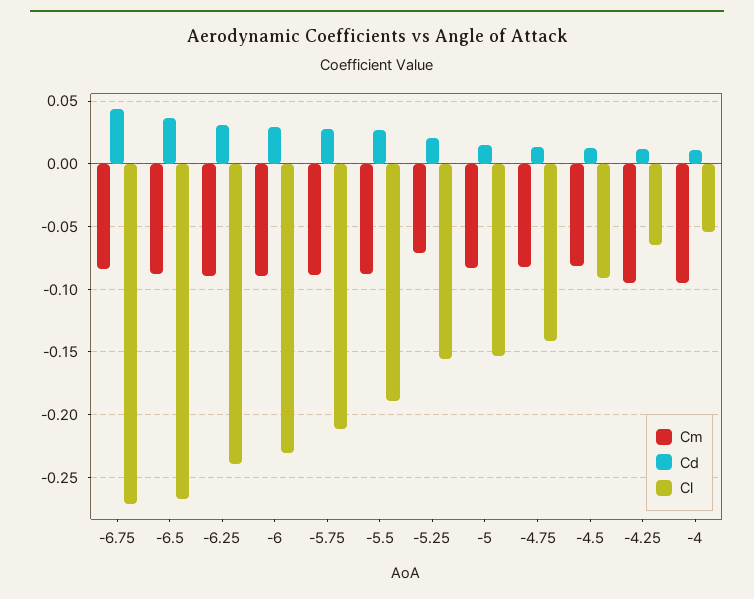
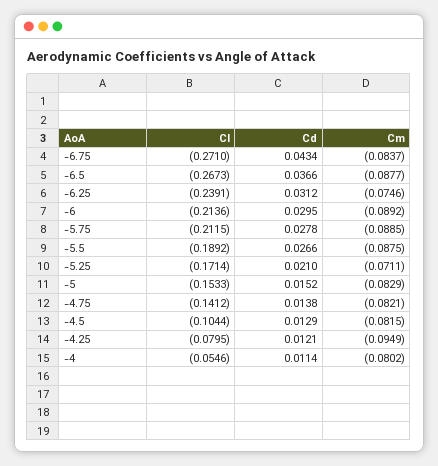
  {
    "Cm": {
      "-6.75": -0.0837,
      "-6.5": -0.0877,
-     "-6.25": -0.09,
+     "-6.25": -0.0746,
      "-6": -0.0892,
      "-5.75": -0.0885,
      "-5.5": -0.0875,
      "-5.25": -0.0711,
      "-5": -0.0829,
      "-4.75": -0.0821,
      "-4.5": -0.0815,
      "-4.25": -0.0949,
-     "-4": -0.095
+     "-4": -0.0802
    },
    "Cd": {
      "-6.75": 0.0434,
      "-6.5": 0.0366,
      "-6.25": 0.0312,
      "-6": 0.0295,
      "-5.75": 0.0278,
      "-5.5": 0.0266,
      "-5.25": 0.021,
      "-5": 0.0152,
      "-4.75": 0.0138,
      "-4.5": 0.0129,
      "-4.25": 0.0121,
      "-4": 0.0114
    },
    "Cl": {
      "-6.75": -0.271,
      "-6.5": -0.2673,
      "-6.25": -0.2391,
-     "-6": -0.23,
+     "-6": -0.2136,
      "-5.75": -0.2115,
      "-5.5": -0.1892,
-     "-5.25": -0.155,
+     "-5.25": -0.1714,
      "-5": -0.1533,
      "-4.75": -0.1412,
-     "-4.5": -0.09,
+     "-4.5": -0.1044,
-     "-4.25": -0.065,
+     "-4.25": -0.0795,
      "-4": -0.0546
    }
  }

